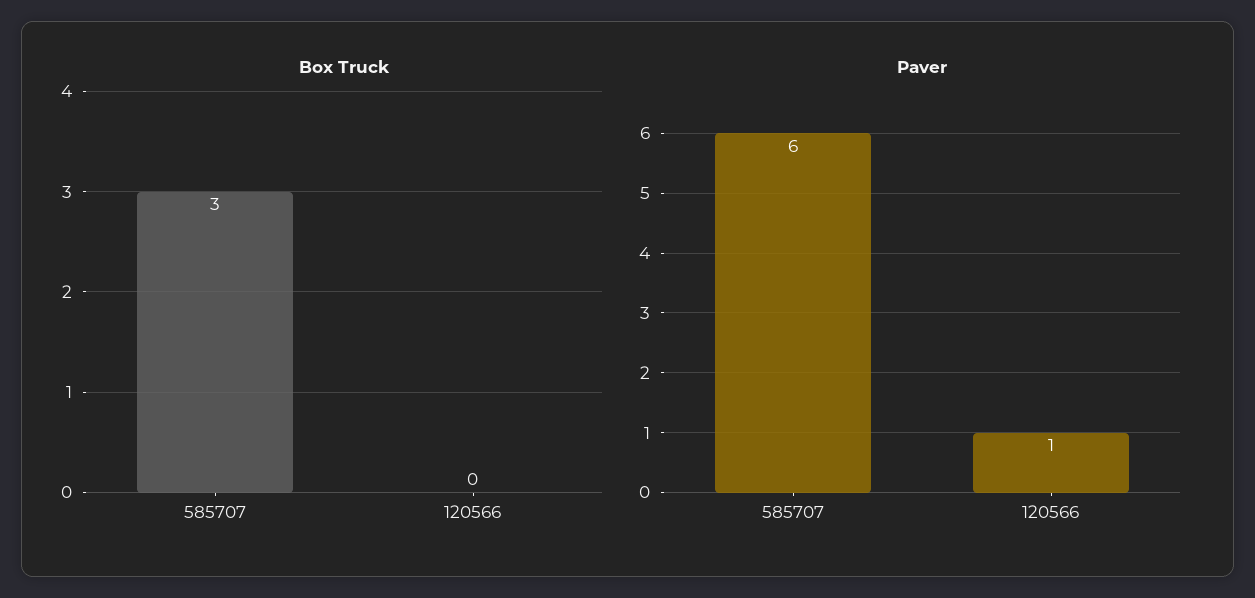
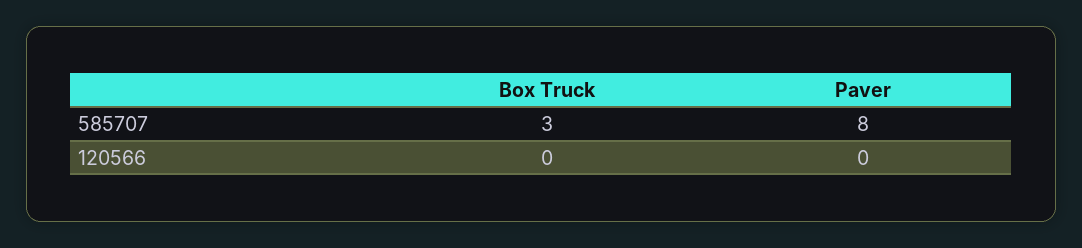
  {
    "Box Truck": {
      "585707": 3,
      "120566": 0
    },
    "Paver": {
-     "585707": 6,
+     "585707": 8,
-     "120566": 1
+     "120566": 0
    }
  }

